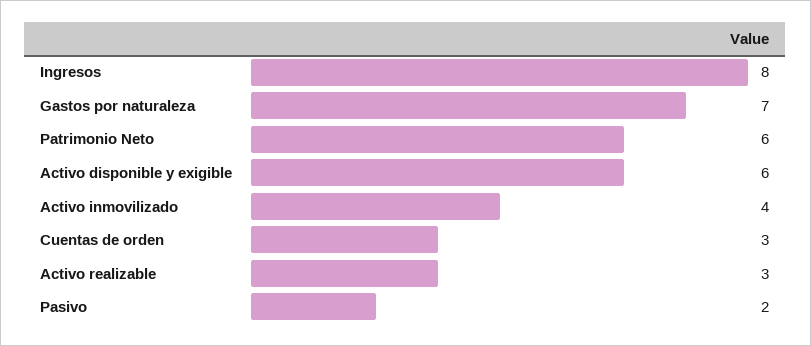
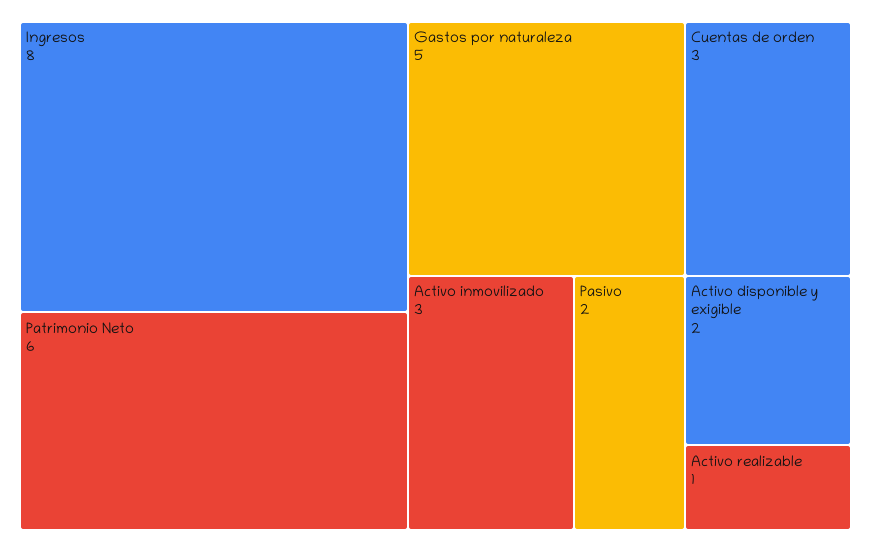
  {
    "Ingresos": 8,
-   "Gastos por naturaleza": 7,
+   "Gastos por naturaleza": 5,
    "Patrimonio Neto": 6,
-   "Activo disponible y exigible": 6,
+   "Activo disponible y exigible": 2,
-   "Activo inmovilizado": 4,
+   "Activo inmovilizado": 3,
    "Cuentas de orden": 3,
-   "Activo realizable": 3,
+   "Activo realizable": 1,
    "Pasivo": 2
  }

